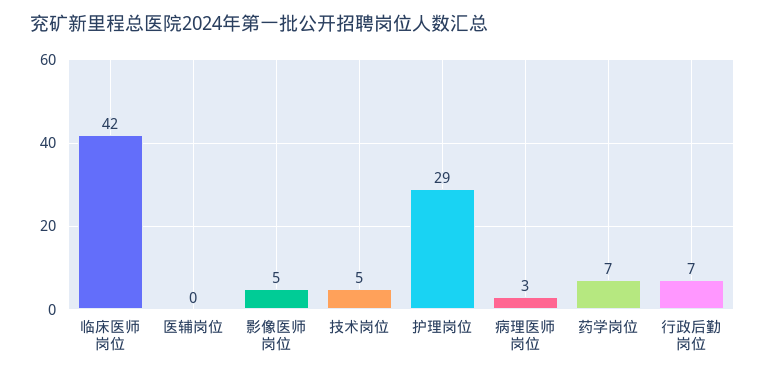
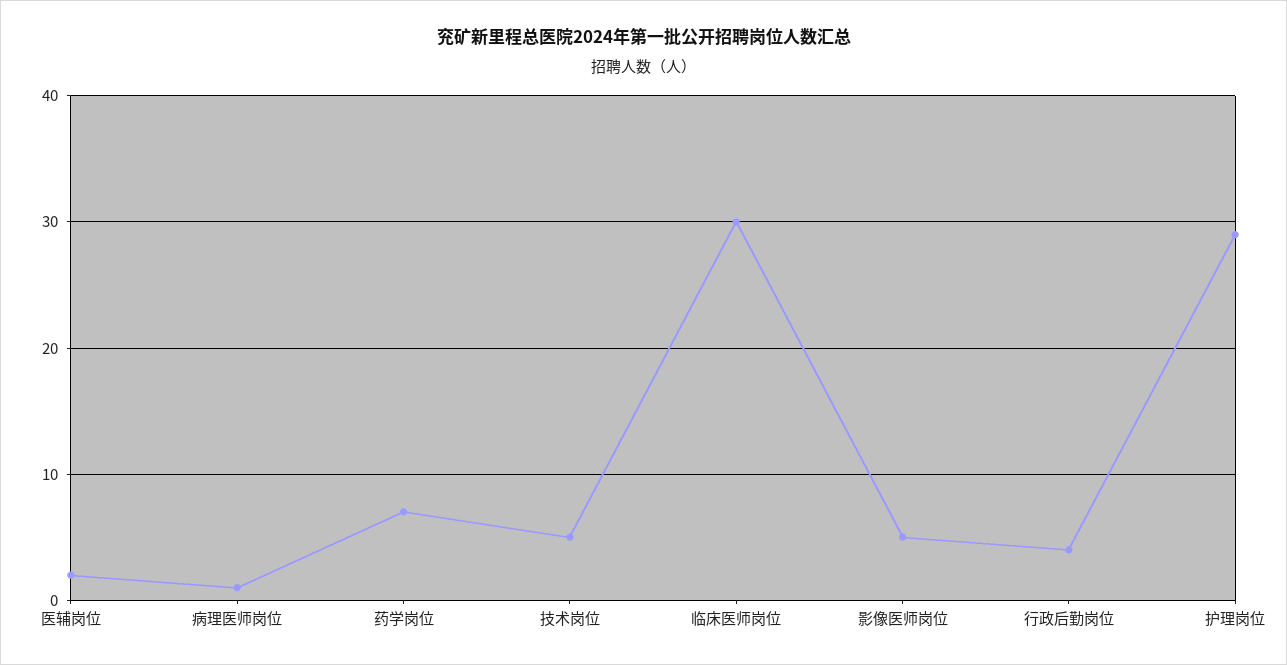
  {
-   "临床医师岗位": 42,
+   "临床医师岗位": 30,
-   "医辅岗位": 0,
+   "医辅岗位": 2,
    "影像医师岗位": 5,
    "技术岗位": 5,
    "护理岗位": 29,
-   "病理医师岗位": 3,
+   "病理医师岗位": 1,
    "药学岗位": 7,
-   "行政后勤岗位": 7
+   "行政后勤岗位": 4
  }

